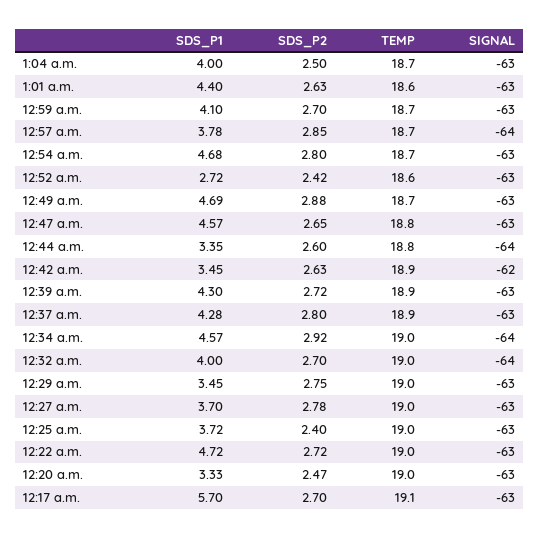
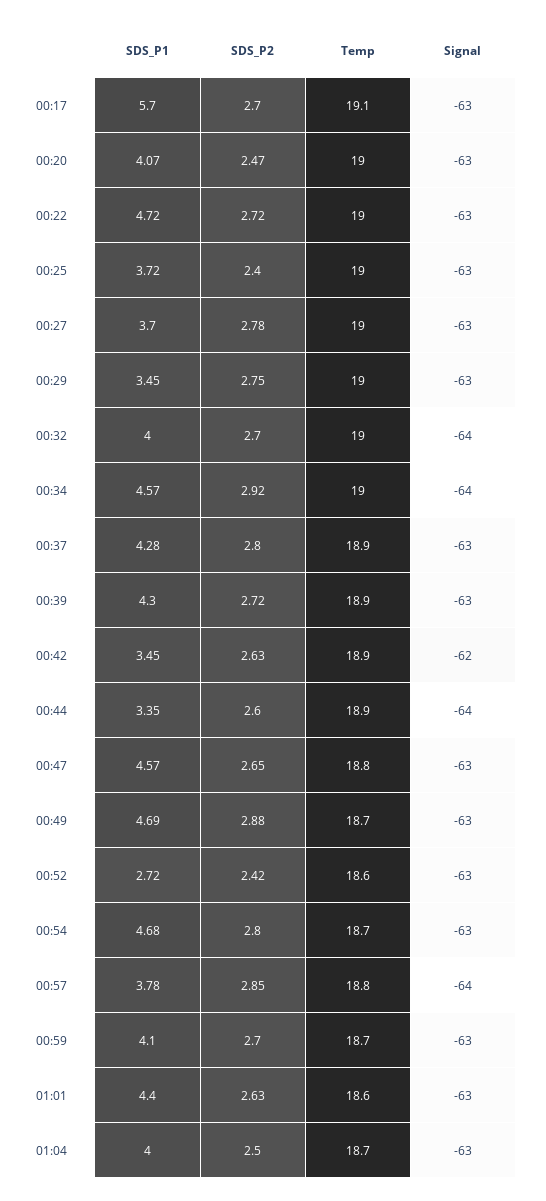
  {
    "SDS_P1": {
      "1:04 a.m.": 4,
      "1:01 a.m.": 4.4,
      "12:59 a.m.": 4.1,
      "12:57 a.m.": 3.78,
      "12:54 a.m.": 4.68,
      "12:52 a.m.": 2.72,
      "12:49 a.m.": 4.69,
      "12:47 a.m.": 4.57,
      "12:44 a.m.": 3.35,
      "12:42 a.m.": 3.45,
      "12:39 a.m.": 4.3,
      "12:37 a.m.": 4.28,
      "12:34 a.m.": 4.57,
      "12:32 a.m.": 4,
      "12:29 a.m.": 3.45,
      "12:27 a.m.": 3.7,
      "12:25 a.m.": 3.72,
      "12:22 a.m.": 4.72,
-     "12:20 a.m.": 3.33,
+     "12:20 a.m.": 4.07,
      "12:17 a.m.": 5.7
    },
    "SDS_P2": {
      "1:04 a.m.": 2.5,
      "1:01 a.m.": 2.63,
      "12:59 a.m.": 2.7,
      "12:57 a.m.": 2.85,
      "12:54 a.m.": 2.8,
      "12:52 a.m.": 2.42,
      "12:49 a.m.": 2.88,
      "12:47 a.m.": 2.65,
      "12:44 a.m.": 2.6,
      "12:42 a.m.": 2.63,
      "12:39 a.m.": 2.72,
      "12:37 a.m.": 2.8,
      "12:34 a.m.": 2.92,
      "12:32 a.m.": 2.7,
      "12:29 a.m.": 2.75,
      "12:27 a.m.": 2.78,
      "12:25 a.m.": 2.4,
      "12:22 a.m.": 2.72,
      "12:20 a.m.": 2.47,
      "12:17 a.m.": 2.7
    },
    "TEMP": {
      "1:04 a.m.": 18.7,
      "1:01 a.m.": 18.6,
      "12:59 a.m.": 18.7,
-     "12:57 a.m.": 18.7,
+     "12:57 a.m.": 18.8,
      "12:54 a.m.": 18.7,
      "12:52 a.m.": 18.6,
      "12:49 a.m.": 18.7,
      "12:47 a.m.": 18.8,
-     "12:44 a.m.": 18.8,
+     "12:44 a.m.": 18.9,
      "12:42 a.m.": 18.9,
      "12:39 a.m.": 18.9,
      "12:37 a.m.": 18.9,
      "12:34 a.m.": 19,
      "12:32 a.m.": 19,
      "12:29 a.m.": 19,
      "12:27 a.m.": 19,
      "12:25 a.m.": 19,
      "12:22 a.m.": 19,
      "12:20 a.m.": 19,
      "12:17 a.m.": 19.1
    },
    "SIGNAL": {
      "1:04 a.m.": -63,
      "1:01 a.m.": -63,
      "12:59 a.m.": -63,
      "12:57 a.m.": -64,
      "12:54 a.m.": -63,
      "12:52 a.m.": -63,
      "12:49 a.m.": -63,
      "12:47 a.m.": -63,
      "12:44 a.m.": -64,
      "12:42 a.m.": -62,
      "12:39 a.m.": -63,
      "12:37 a.m.": -63,
      "12:34 a.m.": -64,
      "12:32 a.m.": -64,
      "12:29 a.m.": -63,
      "12:27 a.m.": -63,
      "12:25 a.m.": -63,
      "12:22 a.m.": -63,
      "12:20 a.m.": -63,
      "12:17 a.m.": -63
    }
  }

